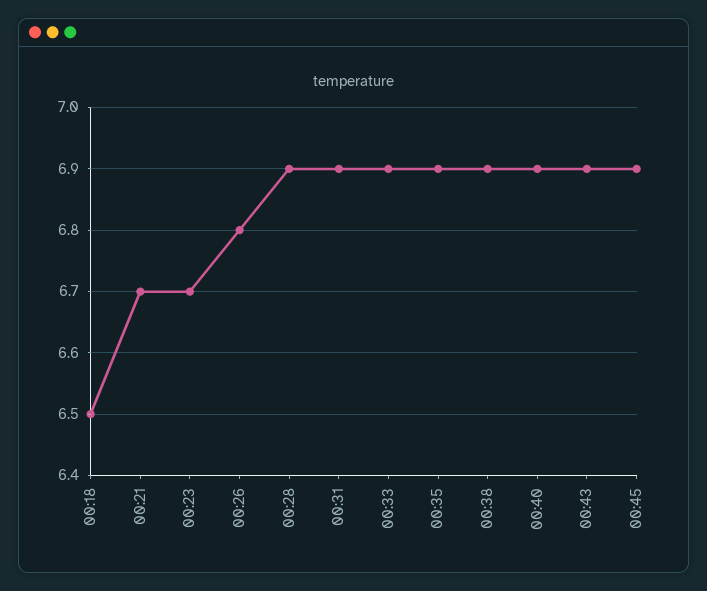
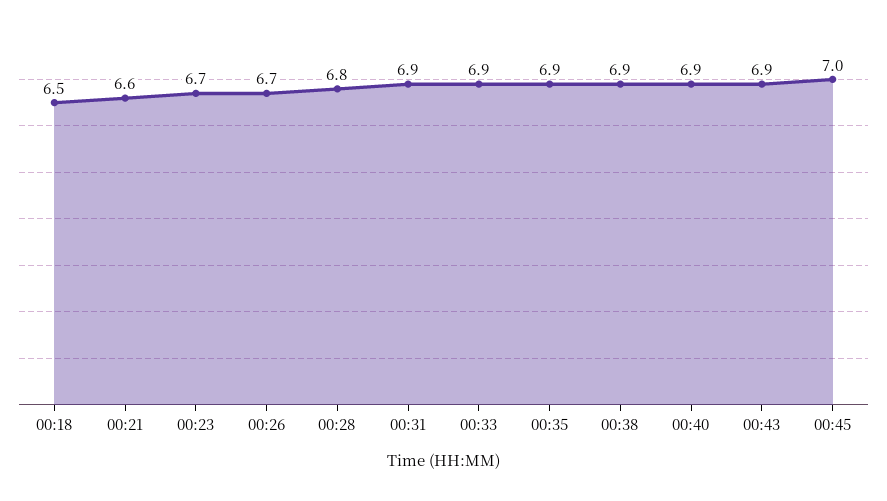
  {
    "00:18": 6.5,
-   "00:21": 6.7,
+   "00:21": 6.6,
    "00:23": 6.7,
-   "00:26": 6.8,
+   "00:26": 6.7,
-   "00:28": 6.9,
+   "00:28": 6.8,
    "00:31": 6.9,
    "00:33": 6.9,
    "00:35": 6.9,
    "00:38": 6.9,
    "00:40": 6.9,
    "00:43": 6.9,
-   "00:45": 6.9
+   "00:45": 7
  }

